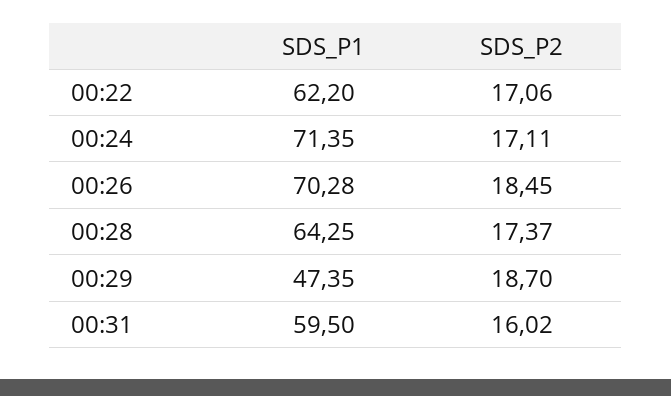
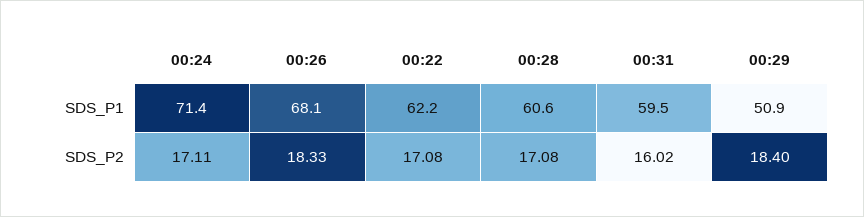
  {
    "SDS_P1": {
      "00:22": 62.2,
      "00:24": 71.35,
-     "00:26": 70.28,
+     "00:26": 68.1,
-     "00:28": 64.25,
+     "00:28": 60.6,
-     "00:29": 47.35,
+     "00:29": 50.9,
      "00:31": 59.5
    },
    "SDS_P2": {
-     "00:22": 17.06,
+     "00:22": 17.08,
      "00:24": 17.11,
-     "00:26": 18.45,
+     "00:26": 18.33,
-     "00:28": 17.37,
+     "00:28": 17.08,
-     "00:29": 18.7,
+     "00:29": 18.4,
      "00:31": 16.02
    }
  }

